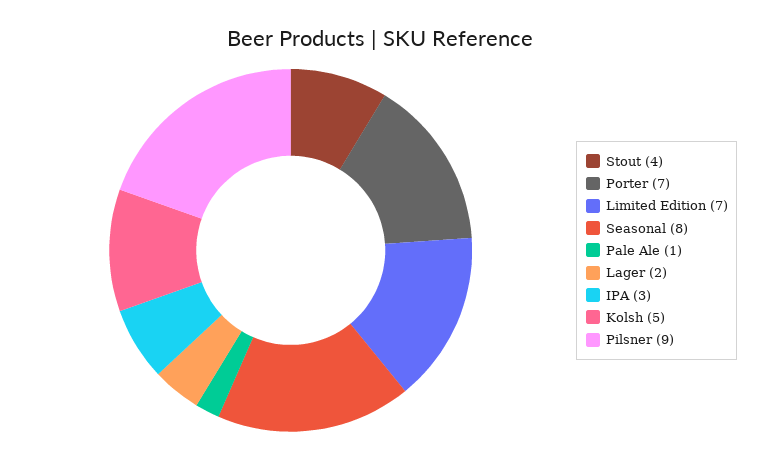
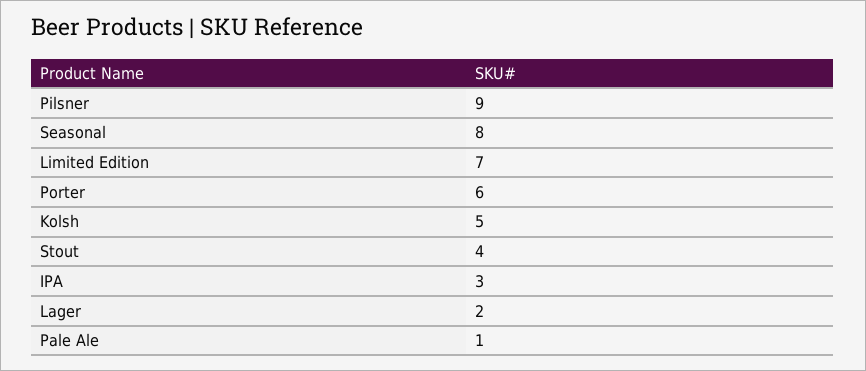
  {
    "Stout": 4,
-   "Porter": 7,
+   "Porter": 6,
    "Limited Edition": 7,
    "Seasonal": 8,
    "Pale Ale": 1,
    "Lager": 2,
    "IPA": 3,
    "Kolsh": 5,
    "Pilsner": 9
  }

